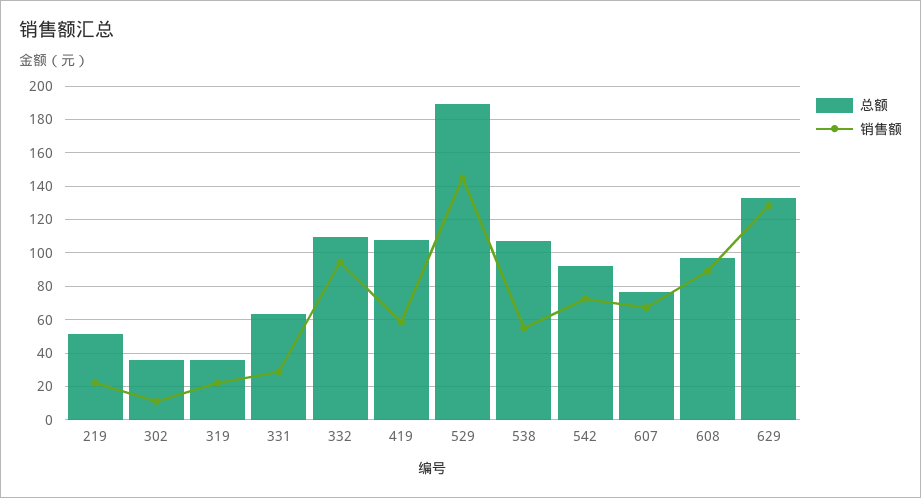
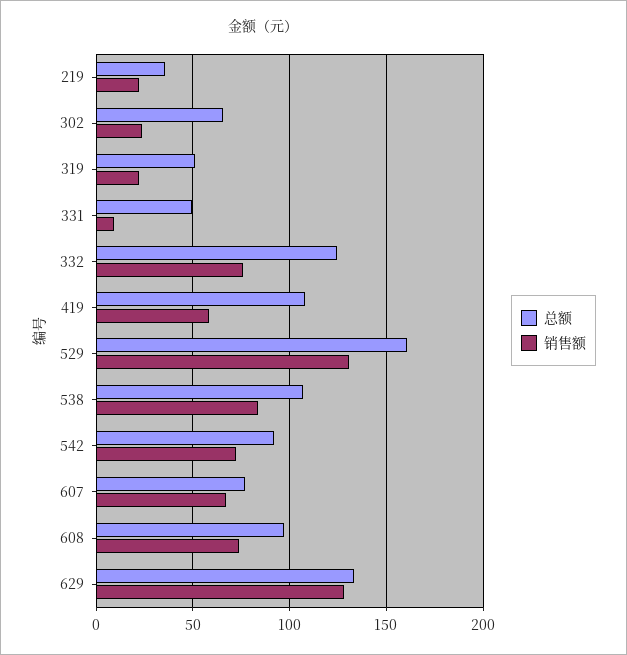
  {
    "总额": {
-     "219": 50,
+     "219": 35,
-     "302": 35,
+     "302": 65,
-     "319": 35,
+     "319": 50,
-     "331": 65,
+     "331": 50,
-     "332": 110,
+     "332": 125,
      "419": 110,
-     "529": 190,
+     "529": 160,
      "538": 105,
      "542": 90,
      "607": 75,
      "608": 95,
      "629": 135
    },
    "销售额": {
      "219": 20,
-     "302": 10,
+     "302": 25,
      "319": 20,
-     "331": 30,
+     "331": 10,
-     "332": 95,
+     "332": 75,
      "419": 60,
-     "529": 145,
+     "529": 130,
-     "538": 55,
+     "538": 85,
      "542": 75,
      "607": 65,
-     "608": 90,
+     "608": 75,
      "629": 130
    }
  }

